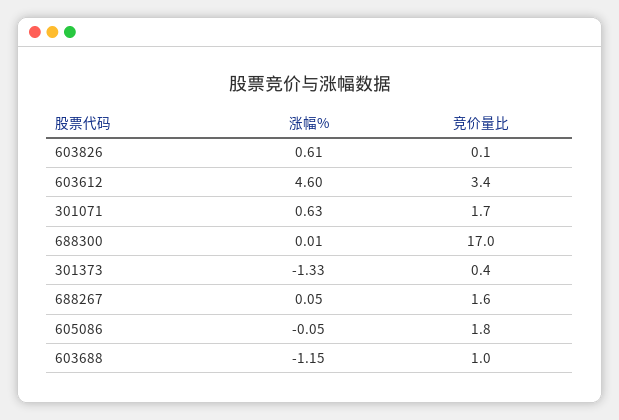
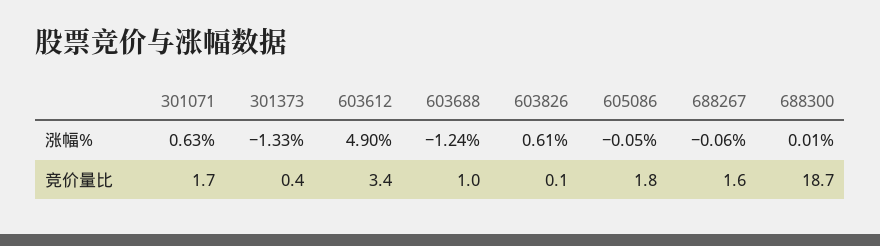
  {
    "涨幅%": {
      "603826": 0.61,
-     "603612": 4.6,
+     "603612": 4.9,
      "301071": 0.63,
      "688300": 0.01,
      "301373": -1.33,
-     "688267": 0.05,
+     "688267": -0.06,
      "605086": -0.05,
-     "603688": -1.15
+     "603688": -1.24
    },
    "竞价量比": {
      "603826": 0.1,
      "603612": 3.4,
      "301071": 1.7,
-     "688300": 17,
+     "688300": 18.7,
      "301373": 0.4,
      "688267": 1.6,
      "605086": 1.8,
      "603688": 1
    }
  }

